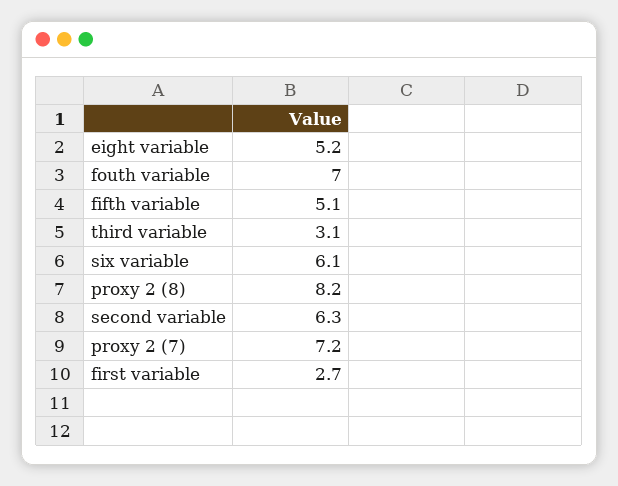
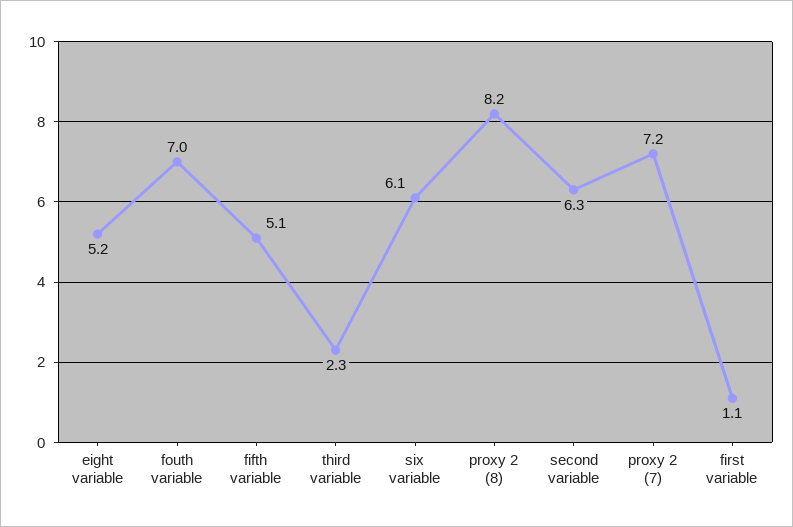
  {
    "eight variable": 5.2,
    "fouth variable": 7,
    "fifth variable": 5.1,
-   "third variable": 3.1,
+   "third variable": 2.3,
    "six variable": 6.1,
    "proxy 2 (8)": 8.2,
    "second variable": 6.3,
    "proxy 2 (7)": 7.2,
-   "first variable": 2.7
+   "first variable": 1.1
  }

